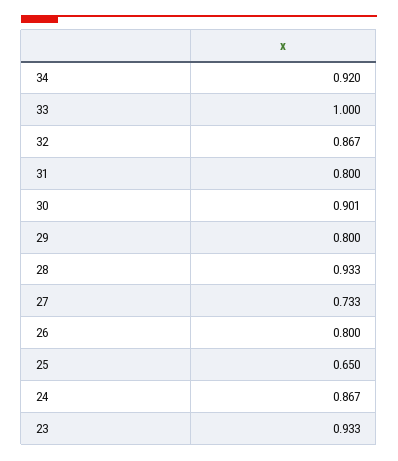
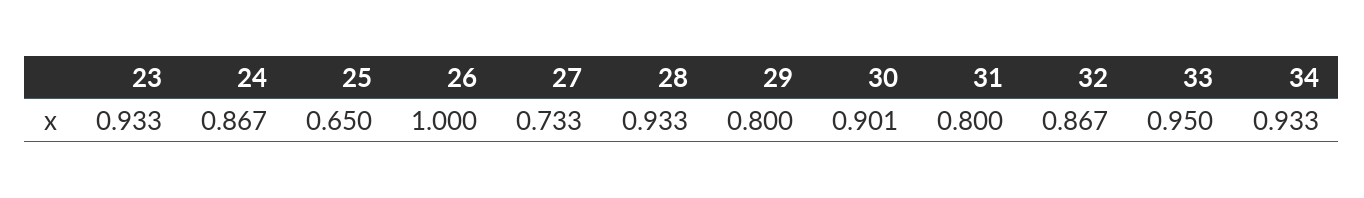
  {
-   "34": 0.92,
+   "34": 0.933,
-   "33": 1,
+   "33": 0.95,
    "32": 0.867,
    "31": 0.8,
    "30": 0.901,
    "29": 0.8,
    "28": 0.933,
    "27": 0.733,
-   "26": 0.8,
+   "26": 1,
    "25": 0.65,
    "24": 0.867,
    "23": 0.933
  }

